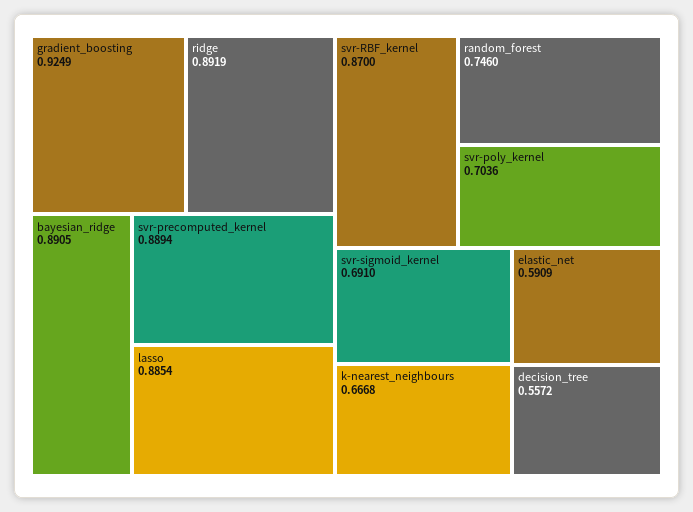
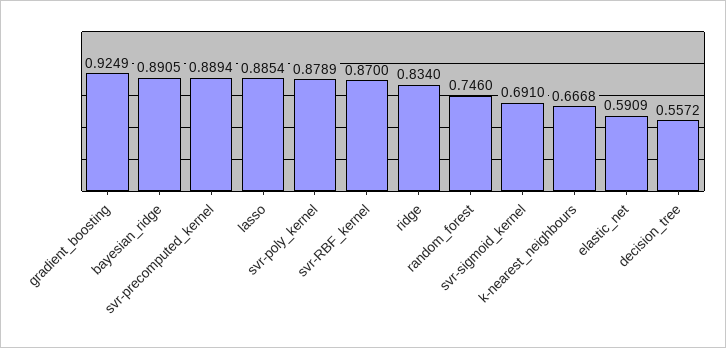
  {
    "gradient_boosting": 0.9249,
-   "ridge": 0.8919,
+   "ridge": 0.834,
    "bayesian_ridge": 0.8905,
    "svr-precomputed_kernel": 0.8894,
    "lasso": 0.8854,
    "svr-RBF_kernel": 0.87,
    "random_forest": 0.746,
-   "svr-poly_kernel": 0.7036,
+   "svr-poly_kernel": 0.8789,
    "svr-sigmoid_kernel": 0.691,
    "k-nearest_neighbours": 0.6668,
    "elastic_net": 0.5909,
    "decision_tree": 0.5572
  }

